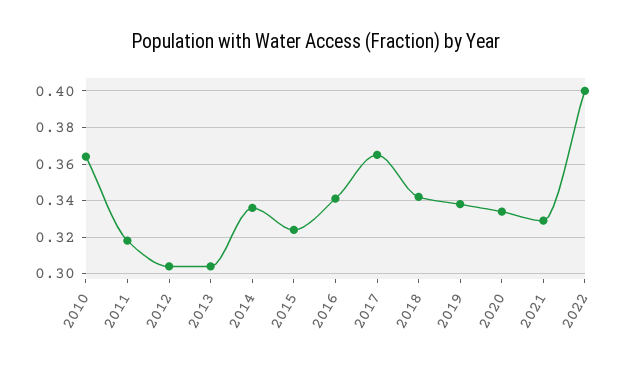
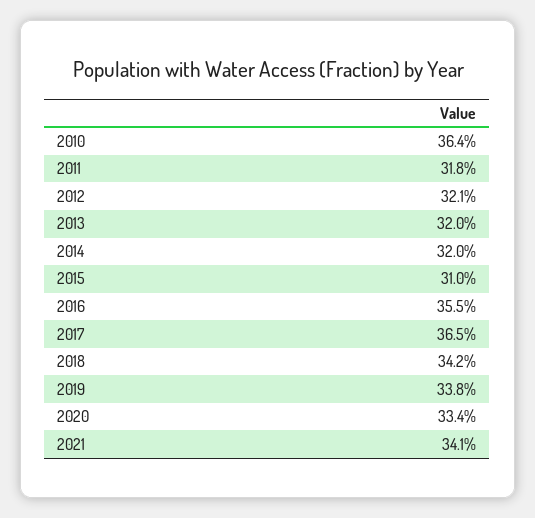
  {
    "2010": 0.364,
    "2011": 0.318,
-   "2012": 0.305,
+   "2012": 0.321,
-   "2013": 0.305,
+   "2013": 0.32,
-   "2014": 0.335,
+   "2014": 0.32,
-   "2015": 0.325,
+   "2015": 0.31,
-   "2016": 0.34,
+   "2016": 0.355,
    "2017": 0.365,
    "2018": 0.342,
    "2019": 0.338,
    "2020": 0.334,
-   "2021": 0.33,
+   "2021": 0.341
-   "2022": 0.4
  }

